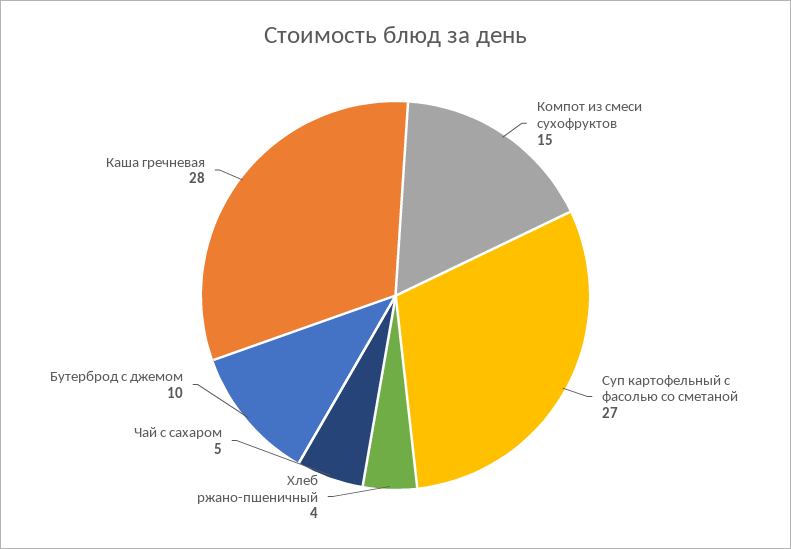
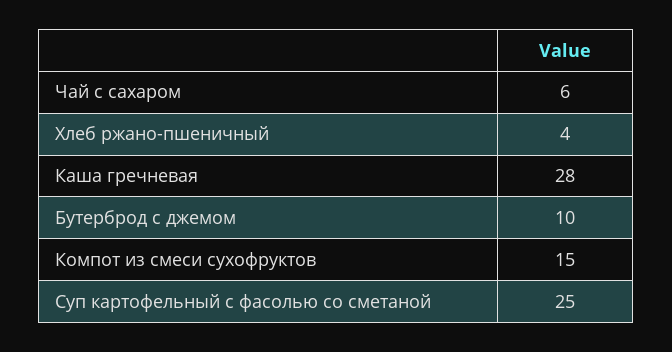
  {
    "Компот из смеси сухофруктов": 15,
-   "Суп картофельный с фасолью со сметаной": 27,
+   "Суп картофельный с фасолью со сметаной": 25,
    "Хлеб ржано-пшеничный": 4,
-   "Чай с сахаром": 5,
+   "Чай с сахаром": 6,
    "Бутерброд с джемом": 10,
    "Каша гречневая": 28
  }

